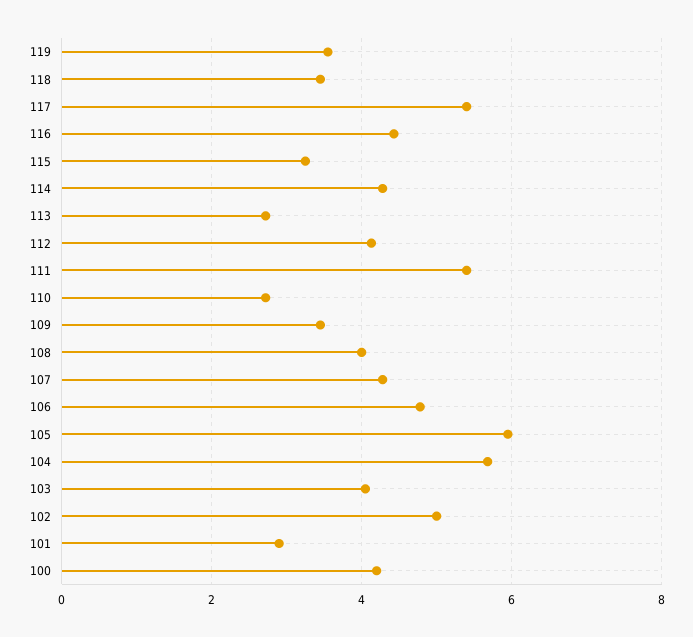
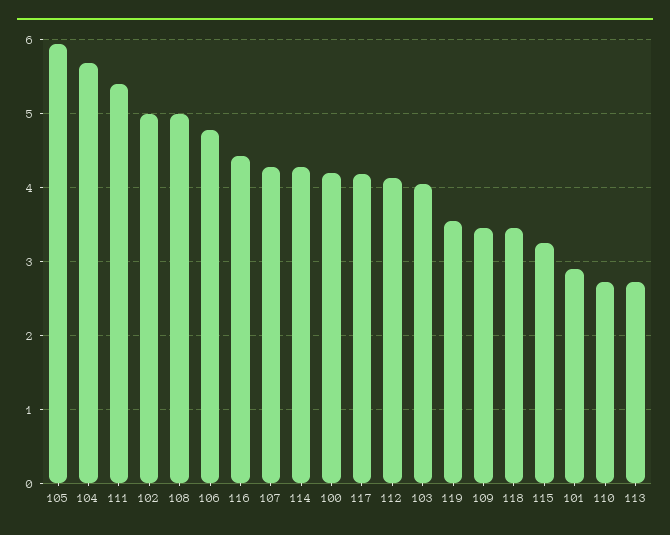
  {
    "119": 3.6,
    "118": 3.5,
-   "117": 5.4,
+   "117": 4.2,
    "116": 4.4,
    "115": 3.3,
    "114": 4.3,
    "113": 2.7,
    "112": 4.1,
    "111": 5.4,
    "110": 2.7,
    "109": 3.5,
-   "108": 4,
+   "108": 5,
    "107": 4.3,
    "106": 4.8,
    "105": 6,
    "104": 5.7,
    "103": 4.1,
    "102": 5,
    "101": 2.9,
    "100": 4.2
  }

